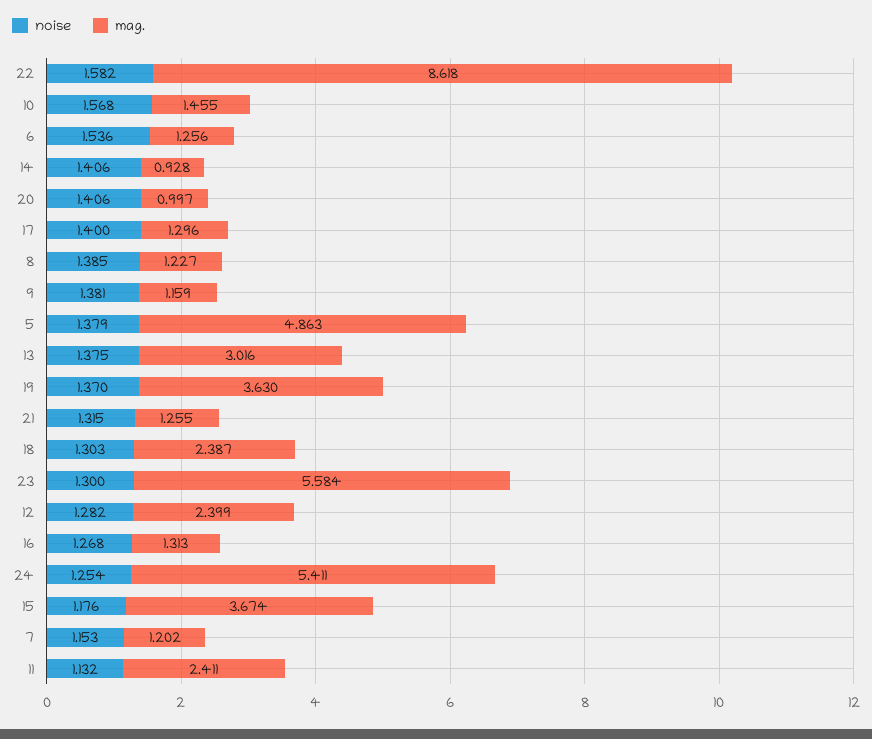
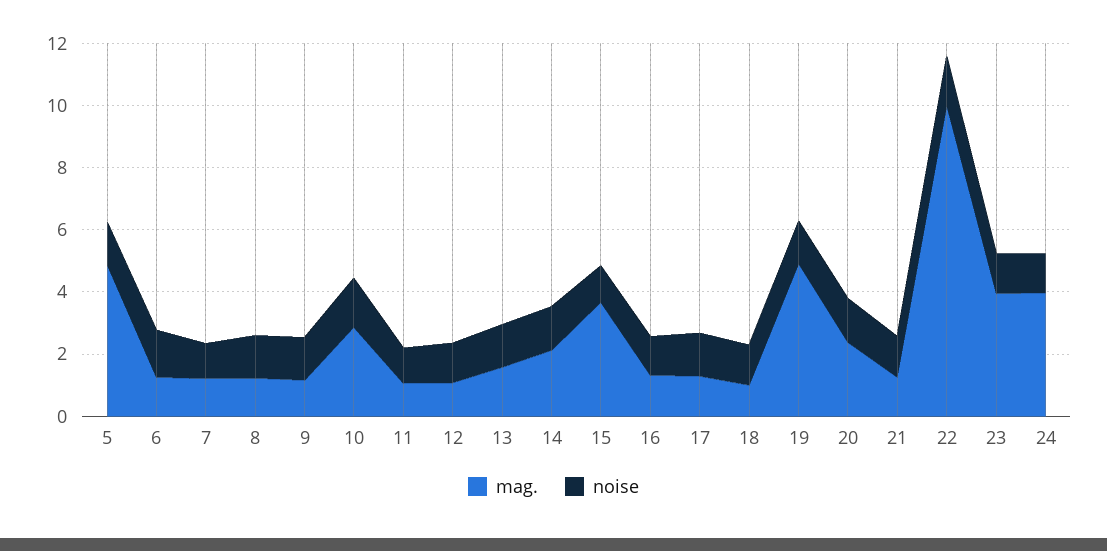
  {
    "noise": {
      "22": 1.582,
      "10": 1.568,
      "6": 1.536,
      "14": 1.406,
      "20": 1.406,
      "17": 1.4,
      "8": 1.385,
      "9": 1.381,
      "5": 1.379,
      "13": 1.375,
      "19": 1.37,
      "21": 1.315,
      "18": 1.303,
      "23": 1.3,
      "12": 1.282,
      "16": 1.268,
      "24": 1.254,
      "15": 1.176,
      "7": 1.153,
      "11": 1.132
    },
    "mag.": {
-     "22": 8.618,
+     "22": 10,
-     "10": 1.455,
+     "10": 3,
      "6": 1.256,
-     "14": 0.928,
+     "14": 2,
-     "20": 0.997,
+     "20": 2.5,
      "17": 1.296,
      "8": 1.227,
      "9": 1.159,
      "5": 4.863,
-     "13": 3.016,
+     "13": 1.5,
-     "19": 3.63,
+     "19": 5,
      "21": 1.255,
-     "18": 2.387,
+     "18": 1,
-     "23": 5.584,
+     "23": 4,
-     "12": 2.399,
+     "12": 1,
      "16": 1.313,
-     "24": 5.411,
+     "24": 4,
      "15": 3.674,
      "7": 1.202,
-     "11": 2.411
+     "11": 1
    }
  }

